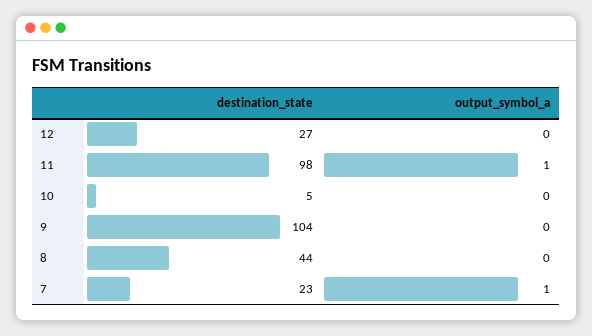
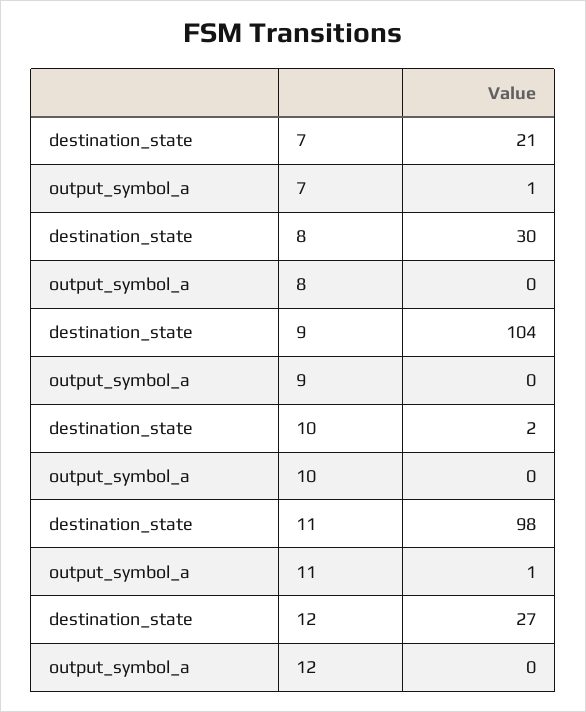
  {
    "destination_state": {
      "12": 27,
      "11": 98,
-     "10": 5,
+     "10": 2,
      "9": 104,
-     "8": 44,
+     "8": 30,
-     "7": 23
+     "7": 21
    },
    "output_symbol_a": {
      "12": 0,
      "11": 1,
      "10": 0,
      "9": 0,
      "8": 0,
      "7": 1
    }
  }

